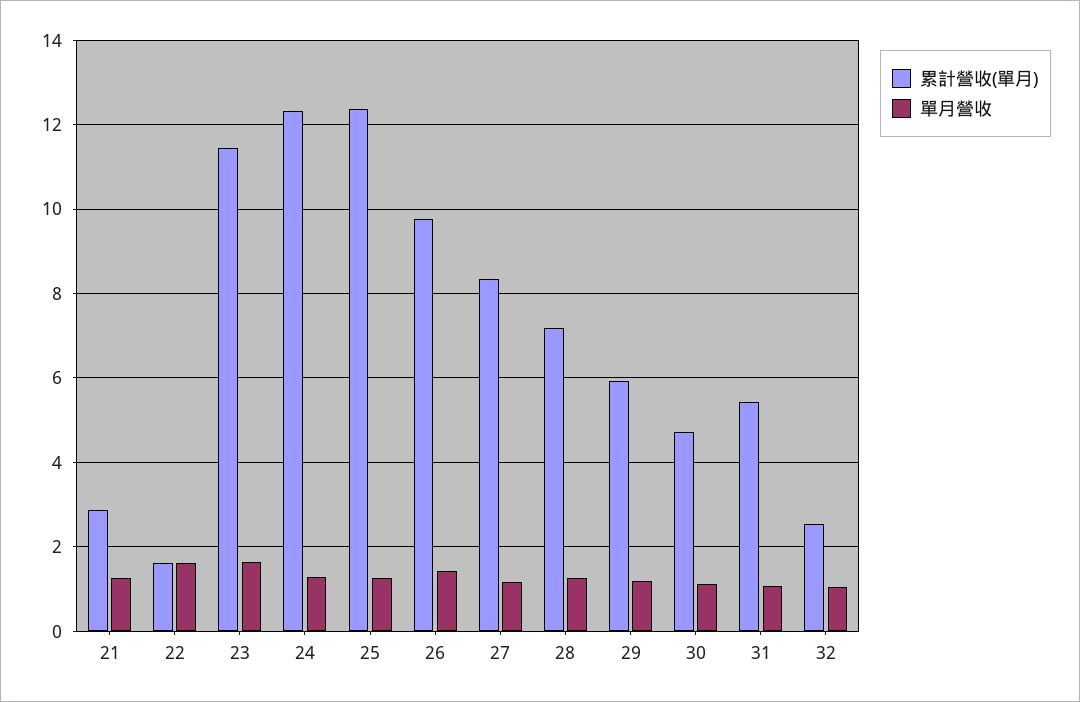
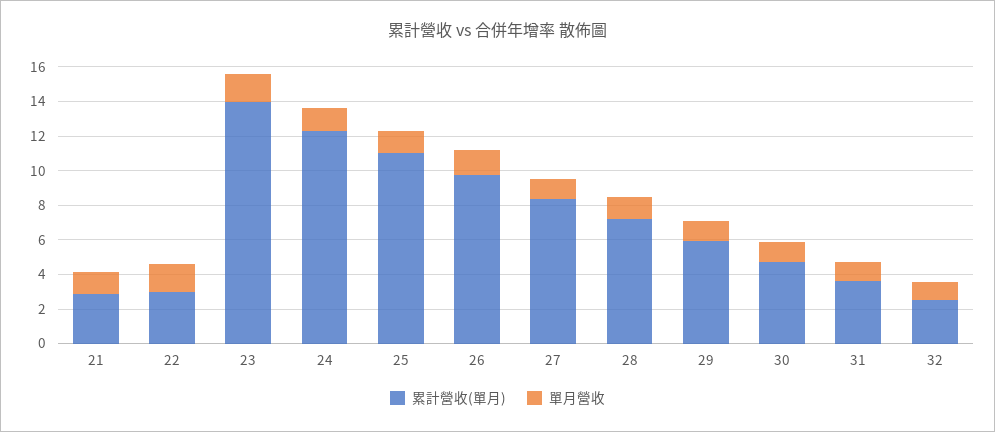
  {
    "累計營收(單月)": {
      "21": 2.8,
-     "22": 1.6,
+     "22": 3,
-     "23": 11.4,
+     "23": 14,
      "24": 12.4,
-     "25": 12.4,
+     "25": 11,
      "26": 9.8,
      "27": 8.4,
      "28": 7.2,
      "29": 6,
      "30": 4.8,
-     "31": 5.4,
+     "31": 3.5,
      "32": 2.6
    },
    "單月營收": {
      "21": 1.2,
      "22": 1.6,
      "23": 1.6,
      "24": 1.2,
      "25": 1.2,
      "26": 1.4,
      "27": 1.2,
      "28": 1.2,
      "29": 1.2,
      "30": 1.2,
      "31": 1,
      "32": 1
    }
  }

